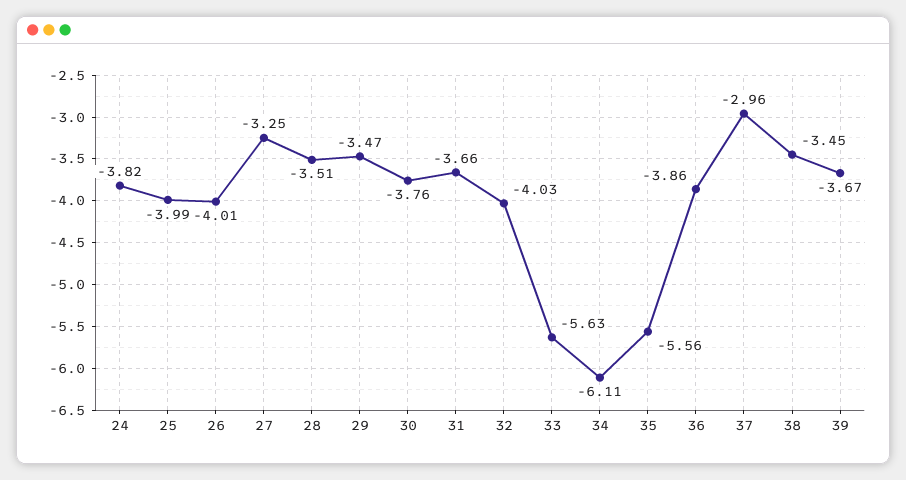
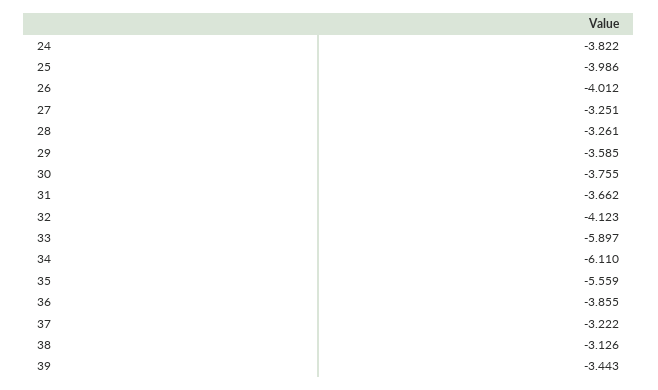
  {
    "24": -3.822,
    "25": -3.986,
    "26": -4.012,
    "27": -3.251,
-   "28": -3.51,
+   "28": -3.261,
-   "29": -3.47,
+   "29": -3.585,
    "30": -3.755,
    "31": -3.662,
-   "32": -4.03,
+   "32": -4.123,
-   "33": -5.63,
+   "33": -5.897,
    "34": -6.11,
    "35": -5.559,
    "36": -3.855,
-   "37": -2.96,
+   "37": -3.222,
-   "38": -3.45,
+   "38": -3.126,
-   "39": -3.67
+   "39": -3.443
  }

